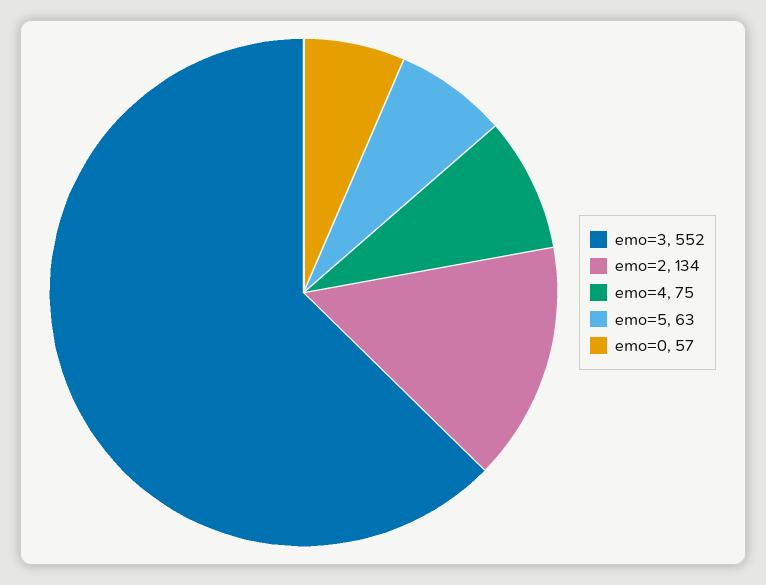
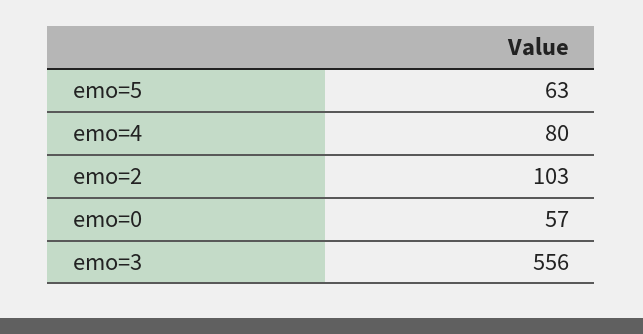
  {
-   "emo=3": 552,
+   "emo=3": 556,
-   "emo=2": 134,
+   "emo=2": 103,
-   "emo=4": 75,
+   "emo=4": 80,
    "emo=5": 63,
    "emo=0": 57
  }

